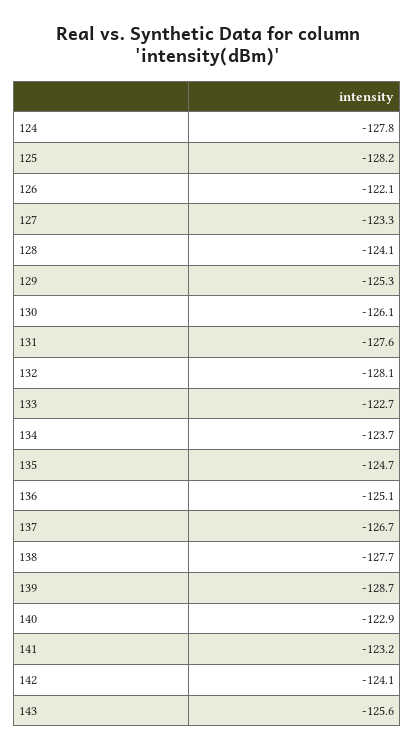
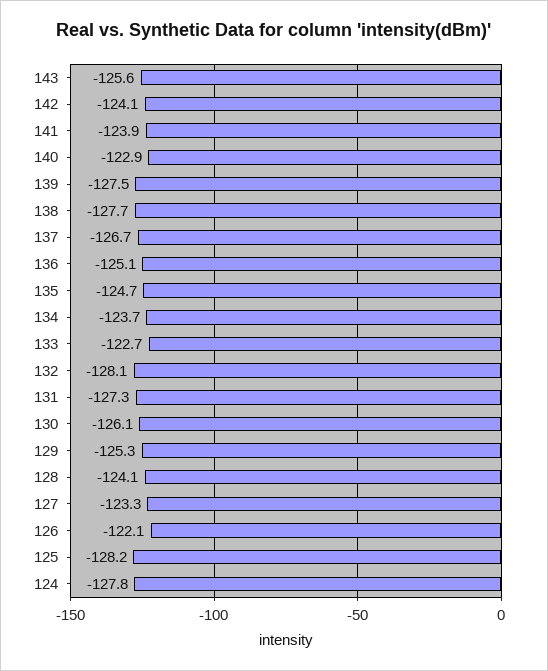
  {
    "124": -127.8,
    "125": -128.2,
    "126": -122.1,
    "127": -123.3,
    "128": -124.1,
    "129": -125.3,
    "130": -126.1,
-   "131": -127.6,
+   "131": -127.3,
    "132": -128.1,
    "133": -122.7,
    "134": -123.7,
    "135": -124.7,
    "136": -125.1,
    "137": -126.7,
    "138": -127.7,
-   "139": -128.7,
+   "139": -127.5,
    "140": -122.9,
-   "141": -123.2,
+   "141": -123.9,
    "142": -124.1,
    "143": -125.6
  }

